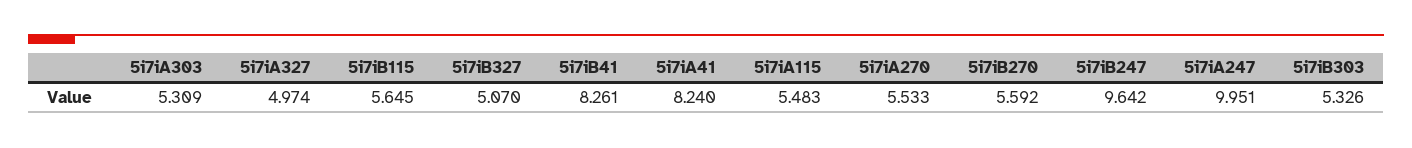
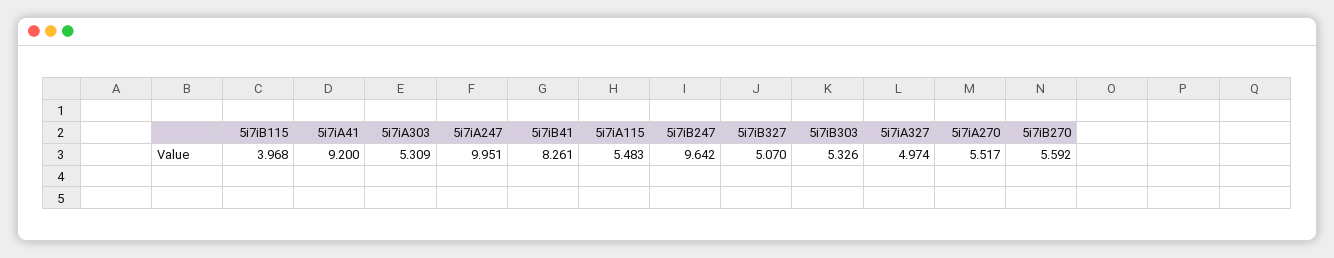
  {
    "5i7iA303": 5.309,
    "5i7iA327": 4.974,
-   "5i7iB115": 5.645,
+   "5i7iB115": 3.968,
    "5i7iB327": 5.07,
    "5i7iB41": 8.261,
-   "5i7iA41": 8.24,
+   "5i7iA41": 9.2,
    "5i7iA115": 5.483,
-   "5i7iA270": 5.533,
+   "5i7iA270": 5.517,
    "5i7iB270": 5.592,
    "5i7iB247": 9.642,
    "5i7iA247": 9.951,
    "5i7iB303": 5.326
  }

